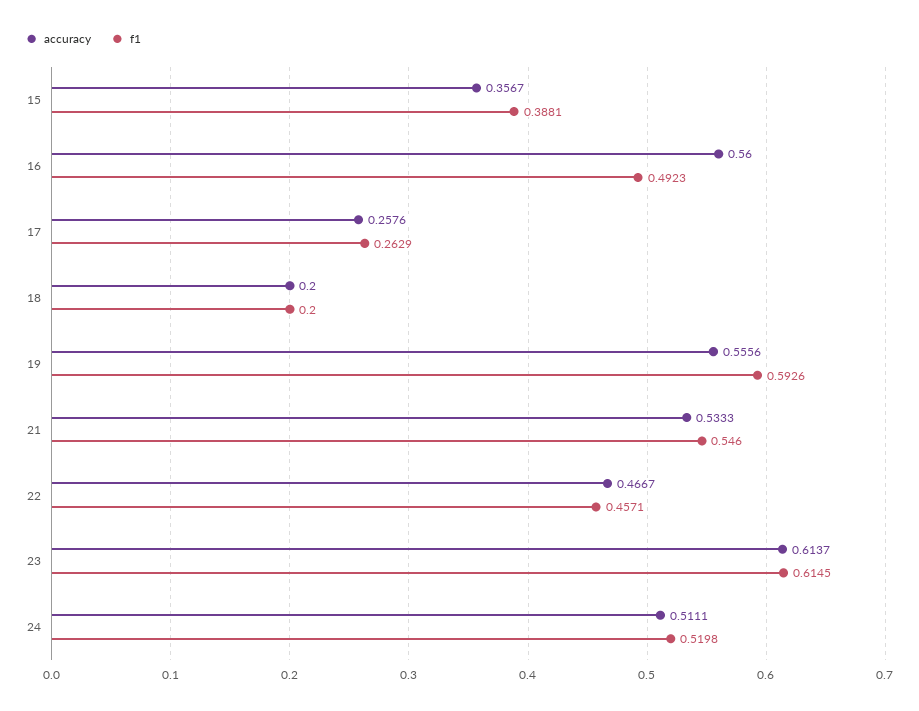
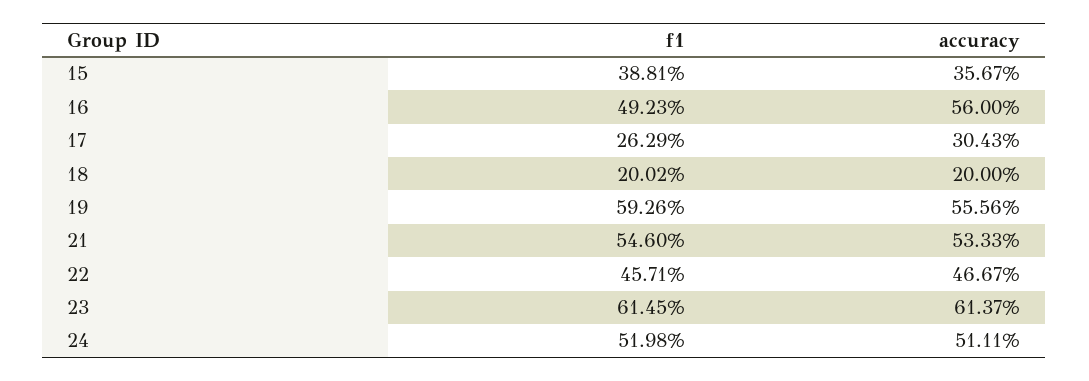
  {
    "accuracy": {
      "15": 0.3567,
      "16": 0.56,
-     "17": 0.2576,
+     "17": 0.3043,
      "18": 0.2,
      "19": 0.5556,
      "21": 0.5333,
      "22": 0.4667,
      "23": 0.6137,
      "24": 0.5111
    },
    "f1": {
      "15": 0.3881,
      "16": 0.4923,
      "17": 0.2629,
-     "18": 0.2,
+     "18": 0.2002,
      "19": 0.5926,
      "21": 0.546,
      "22": 0.4571,
      "23": 0.6145,
      "24": 0.5198
    }
  }

